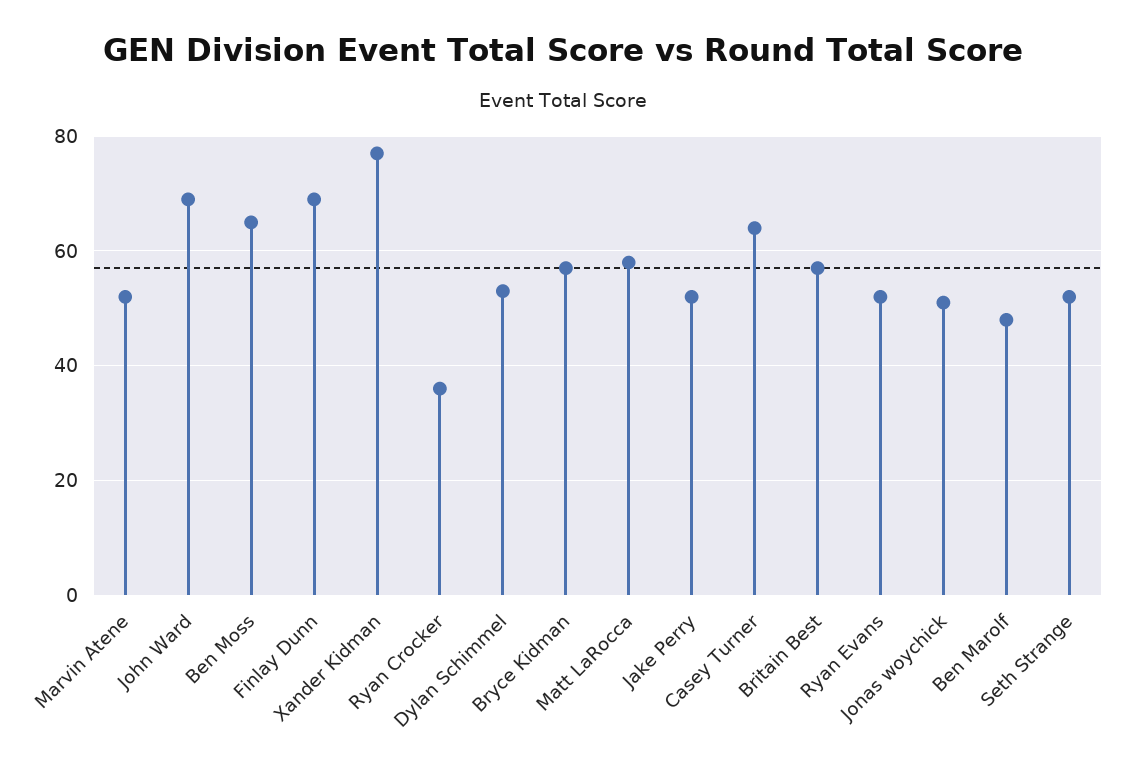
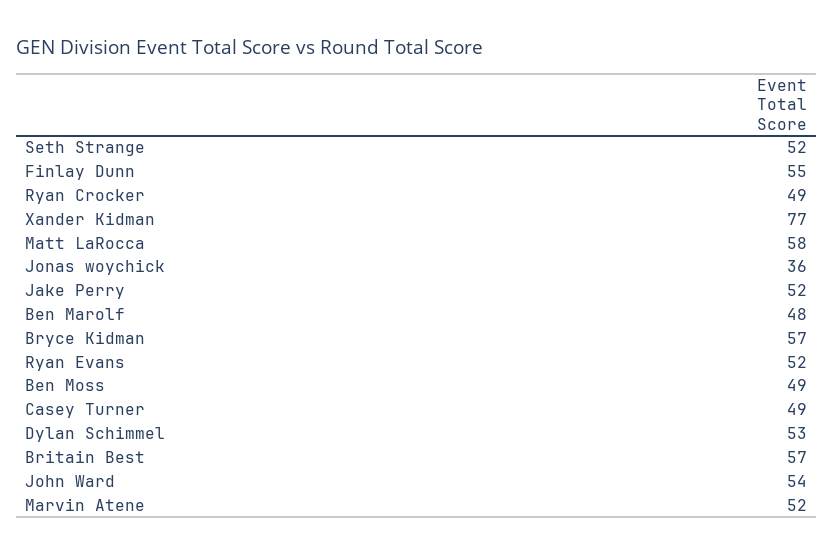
  {
    "Marvin Atene": 52,
-   "John Ward": 70,
+   "John Ward": 54,
-   "Ben Moss": 65,
+   "Ben Moss": 49,
-   "Finlay Dunn": 70,
+   "Finlay Dunn": 55,
    "Xander Kidman": 77,
-   "Ryan Crocker": 35,
+   "Ryan Crocker": 49,
    "Dylan Schimmel": 53,
    "Bryce Kidman": 57,
    "Matt LaRocca": 58,
    "Jake Perry": 52,
-   "Casey Turner": 65,
+   "Casey Turner": 49,
    "Britain Best": 57,
    "Ryan Evans": 52,
-   "Jonas woychick": 50,
+   "Jonas woychick": 36,
    "Ben Marolf": 48,
    "Seth Strange": 52
  }

